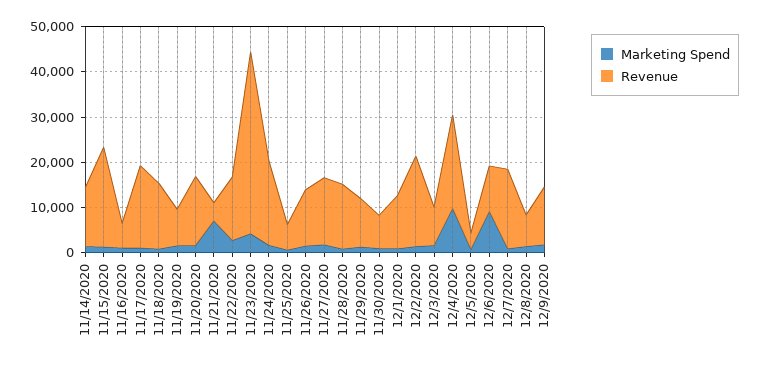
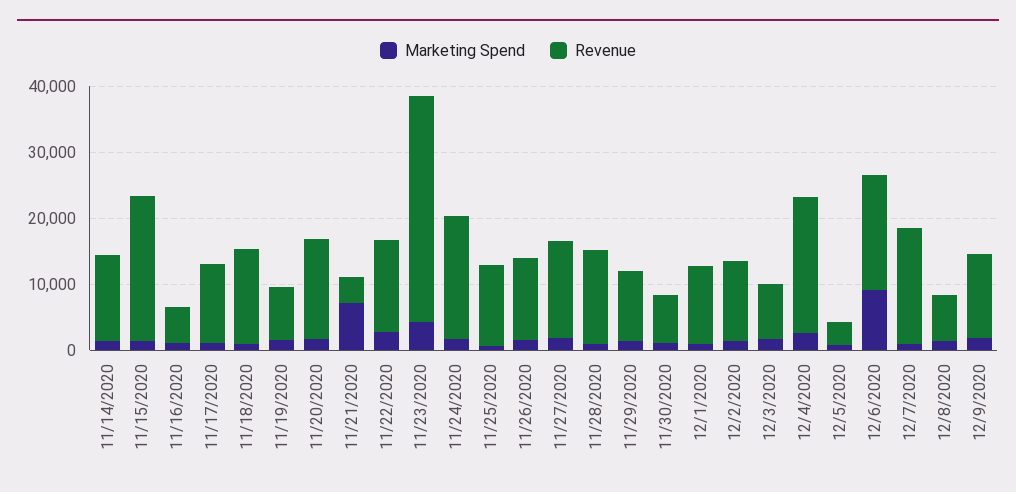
  {
    "Marketing Spend": {
      "11/14/2020": 2000,
      "11/15/2020": 2000,
      "11/16/2020": 2000,
      "11/17/2020": 2000,
      "11/18/2020": 0,
      "11/19/2020": 2000,
      "11/20/2020": 2000,
      "11/21/2020": 8000,
      "11/22/2020": 2000,
      "11/23/2020": 4000,
      "11/24/2020": 2000,
      "11/25/2020": 0,
      "11/26/2020": 2000,
      "11/27/2020": 2000,
      "11/28/2020": 0,
      "11/29/2020": 2000,
      "11/30/2020": 2000,
      "12/1/2020": 0,
      "12/2/2020": 2000,
      "12/3/2020": 2000,
-     "12/4/2020": 10000,
+     "12/4/2020": 2000,
      "12/5/2020": 0,
      "12/6/2020": 10000,
      "12/7/2020": 0,
      "12/8/2020": 2000,
      "12/9/2020": 2000
    },
    "Revenue": {
      "11/14/2020": 12000,
      "11/15/2020": 22000,
      "11/16/2020": 6000,
-     "11/17/2020": 18000,
+     "11/17/2020": 12000,
      "11/18/2020": 14000,
      "11/19/2020": 8000,
      "11/20/2020": 16000,
      "11/21/2020": 4000,
      "11/22/2020": 14000,
-     "11/23/2020": 40000,
+     "11/23/2020": 34000,
      "11/24/2020": 18000,
-     "11/25/2020": 6000,
+     "11/25/2020": 12000,
      "11/26/2020": 12000,
      "11/27/2020": 14000,
      "11/28/2020": 14000,
      "11/29/2020": 10000,
      "11/30/2020": 8000,
      "12/1/2020": 12000,
-     "12/2/2020": 20000,
+     "12/2/2020": 12000,
      "12/3/2020": 8000,
      "12/4/2020": 20000,
      "12/5/2020": 4000,
-     "12/6/2020": 10000,
+     "12/6/2020": 18000,
      "12/7/2020": 18000,
      "12/8/2020": 6000,
      "12/9/2020": 12000
    }
  }

